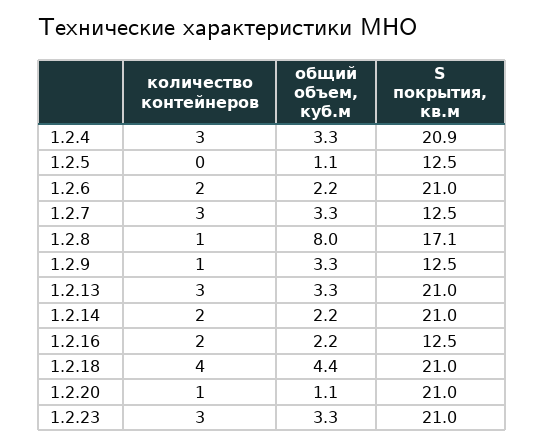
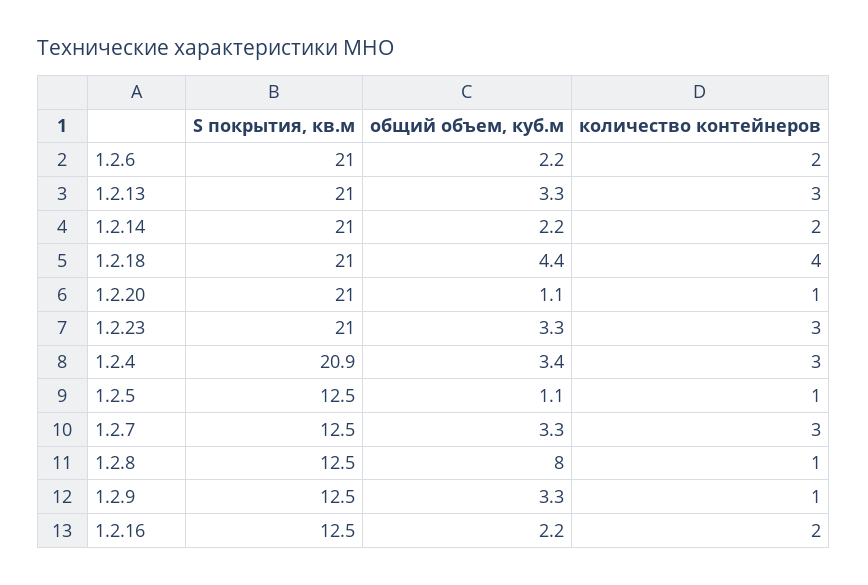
  {
    "количество контейнеров": {
      "1.2.4": 3,
-     "1.2.5": 0,
+     "1.2.5": 1,
      "1.2.6": 2,
      "1.2.7": 3,
      "1.2.8": 1,
      "1.2.9": 1,
      "1.2.13": 3,
      "1.2.14": 2,
      "1.2.16": 2,
      "1.2.18": 4,
      "1.2.20": 1,
      "1.2.23": 3
    },
    "общий объем, куб.м": {
-     "1.2.4": 3.3,
+     "1.2.4": 3.4,
      "1.2.5": 1.1,
      "1.2.6": 2.2,
      "1.2.7": 3.3,
      "1.2.8": 8,
      "1.2.9": 3.3,
      "1.2.13": 3.3,
      "1.2.14": 2.2,
      "1.2.16": 2.2,
      "1.2.18": 4.4,
      "1.2.20": 1.1,
      "1.2.23": 3.3
    },
    "S покрытия, кв.м": {
      "1.2.4": 20.9,
      "1.2.5": 12.5,
      "1.2.6": 21,
      "1.2.7": 12.5,
-     "1.2.8": 17.1,
+     "1.2.8": 12.5,
      "1.2.9": 12.5,
      "1.2.13": 21,
      "1.2.14": 21,
      "1.2.16": 12.5,
      "1.2.18": 21,
      "1.2.20": 21,
      "1.2.23": 21
    }
  }

